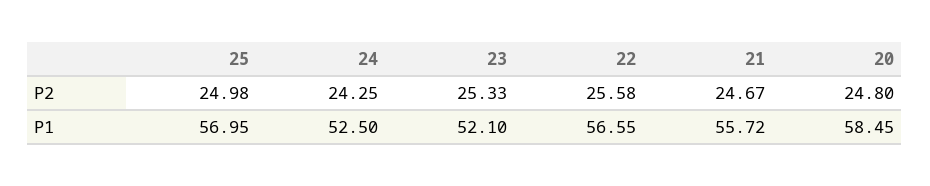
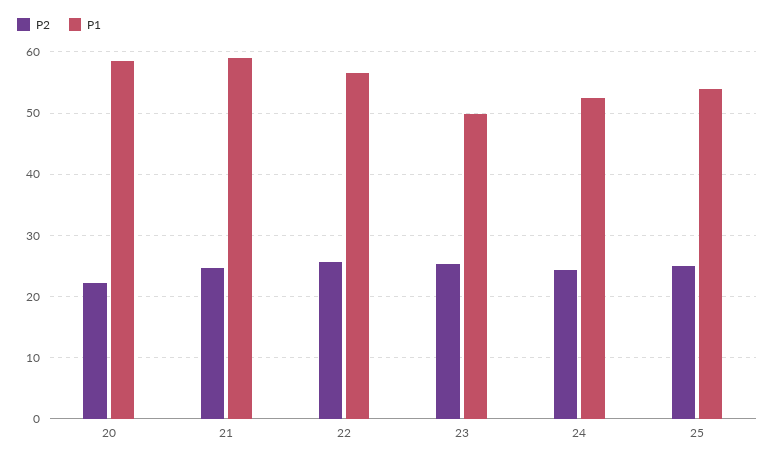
  {
    "P2": {
      "25": 24.98,
      "24": 24.25,
      "23": 25.33,
      "22": 25.58,
      "21": 24.67,
-     "20": 24.8
+     "20": 22
    },
    "P1": {
-     "25": 56.95,
+     "25": 54,
      "24": 52.5,
-     "23": 52.1,
+     "23": 50,
      "22": 56.55,
-     "21": 55.72,
+     "21": 59,
      "20": 58.45
    }
  }

